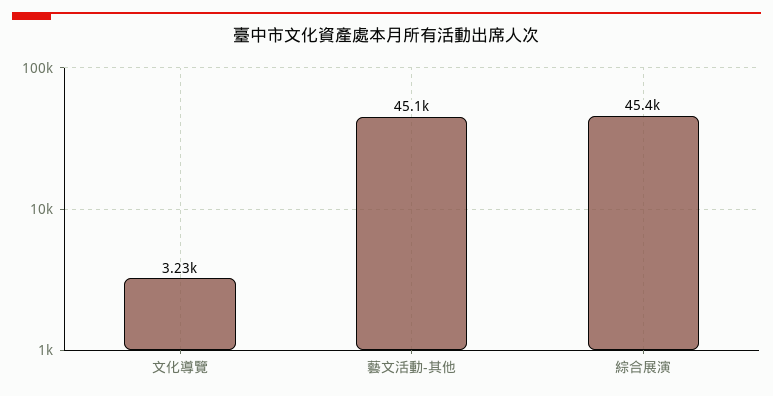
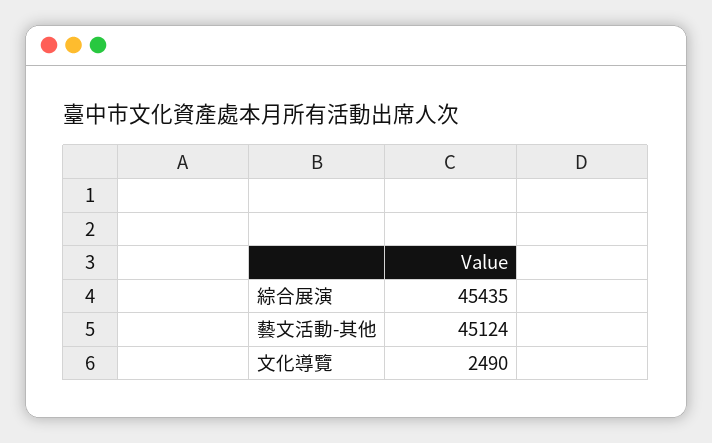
  {
-   "文化導覽": 3230,
+   "文化導覽": 2490,
    "藝文活動-其他": 45124,
    "綜合展演": 45435
  }

